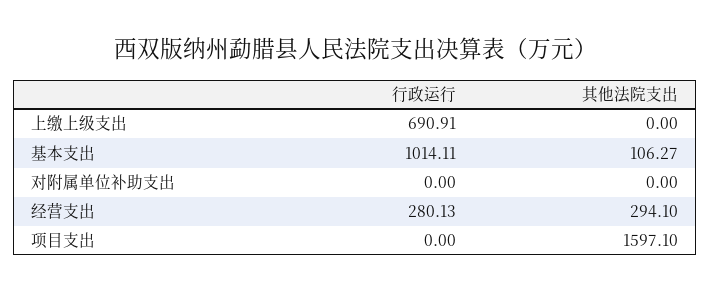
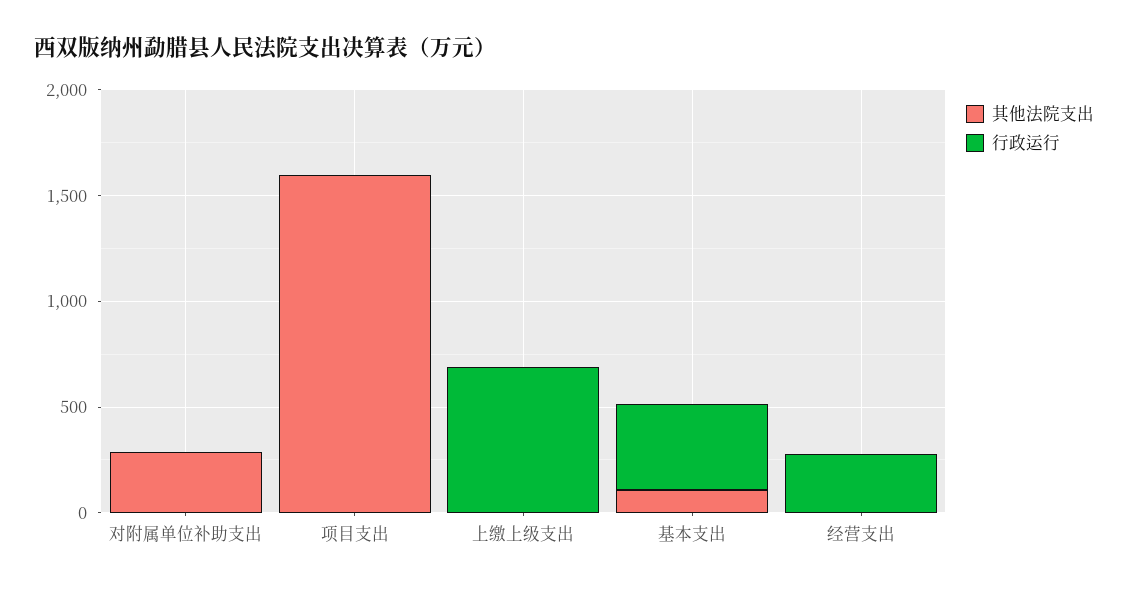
  {
    "行政运行": {
      "上缴上级支出": 690.91,
-     "基本支出": 1014.11,
+     "基本支出": 400,
      "对附属单位补助支出": 0,
      "经营支出": 280.13,
      "项目支出": 0
    },
    "其他法院支出": {
      "上缴上级支出": 0,
      "基本支出": 106.27,
-     "对附属单位补助支出": 0,
+     "对附属单位补助支出": 300,
-     "经营支出": 294.1,
+     "经营支出": 0,
      "项目支出": 1597.1
    }
  }

